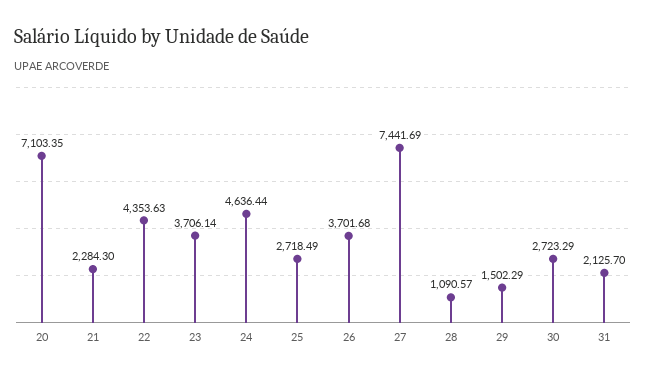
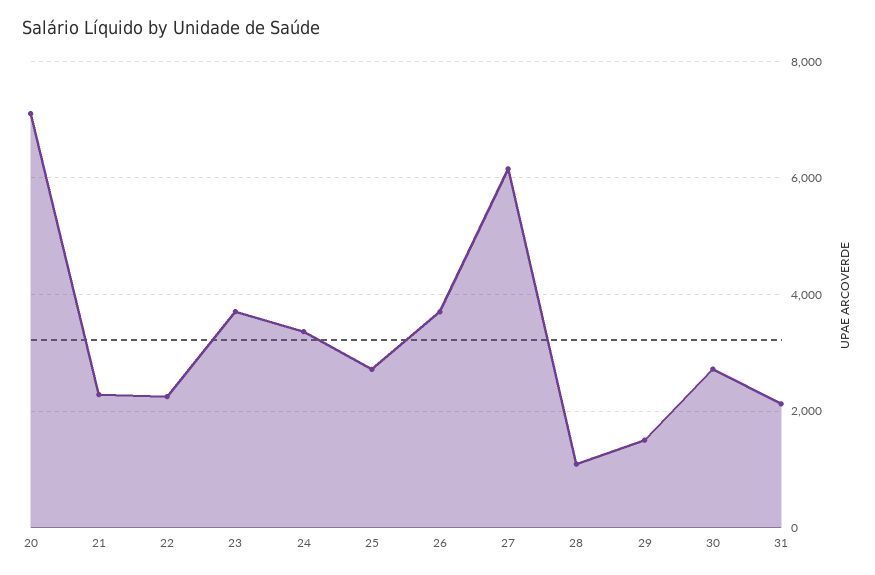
  {
    "20": 7103.35,
    "21": 2284.3,
-   "22": 4353.63,
+   "22": 2200,
    "23": 3706.14,
-   "24": 4636.44,
+   "24": 3400,
    "25": 2718.49,
    "26": 3701.68,
-   "27": 7441.69,
+   "27": 6200,
    "28": 1090.57,
    "29": 1502.29,
    "30": 2723.29,
    "31": 2125.7
  }

